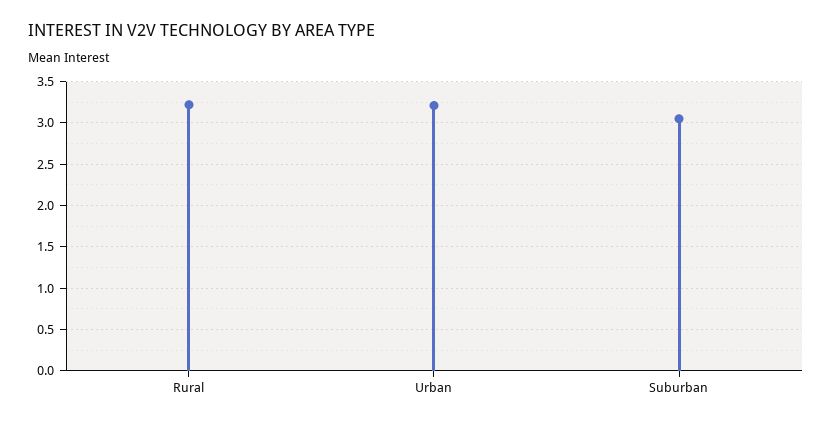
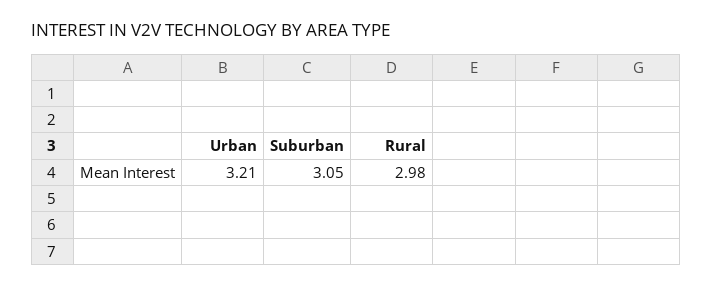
  {
-   "Rural": 3.2,
+   "Rural": 2.98,
    "Urban": 3.21,
    "Suburban": 3.05
  }

